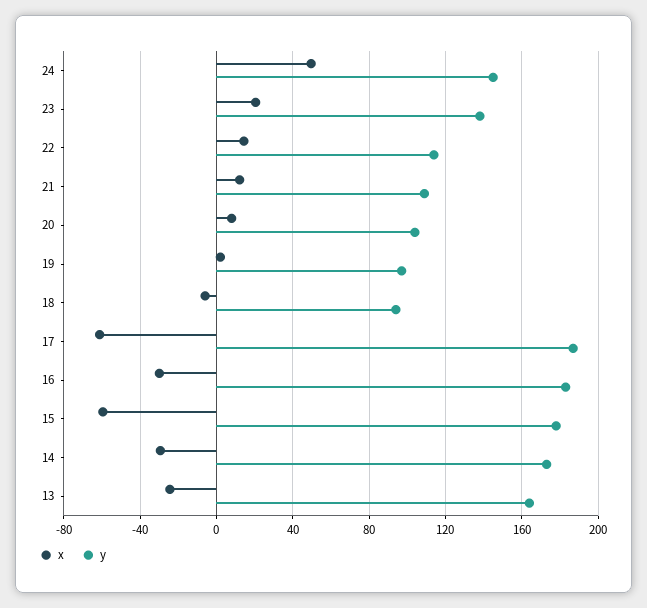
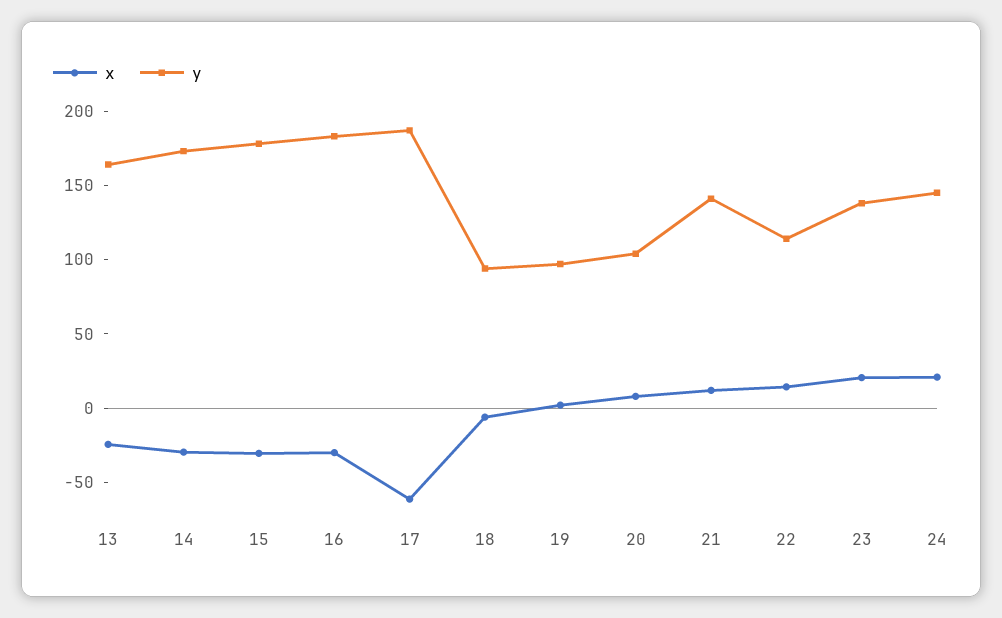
  {
    "x": {
-     "24": 50,
+     "24": 20,
      "23": 20,
      "22": 15,
      "21": 10,
      "20": 10,
      "19": 0,
      "18": -5,
      "17": -60,
      "16": -30,
-     "15": -60,
+     "15": -30,
      "14": -30,
      "13": -25
    },
    "y": {
      "24": 145,
      "23": 140,
      "22": 115,
-     "21": 110,
+     "21": 140,
      "20": 105,
      "19": 95,
      "18": 95,
      "17": 185,
      "16": 185,
      "15": 180,
      "14": 175,
      "13": 165
    }
  }

